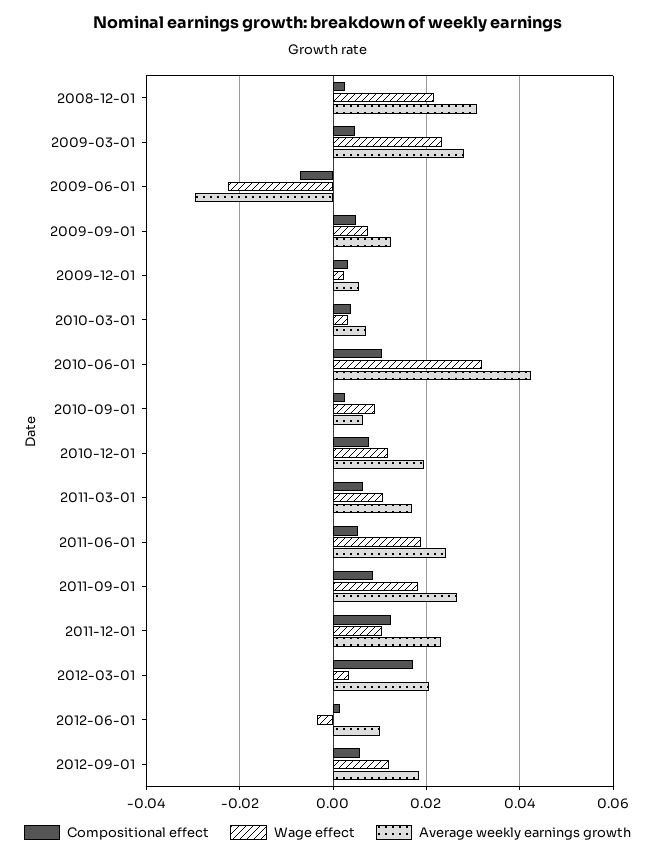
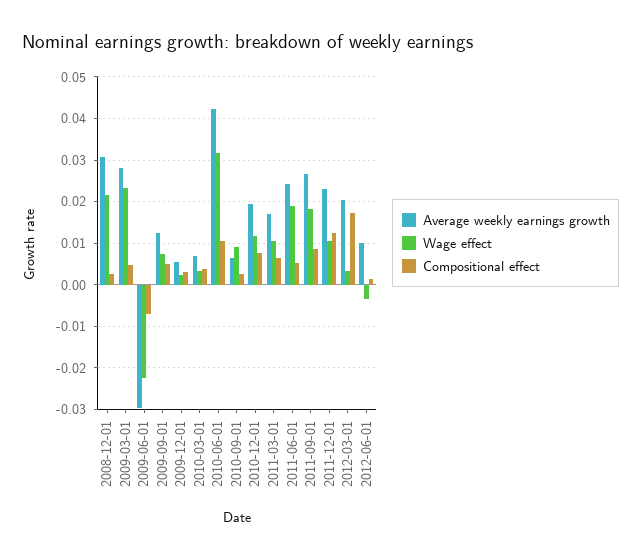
  {
    "Compositional effect": {
      "2008-12-01": 0.002,
      "2009-03-01": 0.004,
      "2009-06-01": -0.008,
      "2009-09-01": 0.004,
      "2009-12-01": 0.004,
      "2010-03-01": 0.004,
      "2010-06-01": 0.01,
      "2010-09-01": 0.002,
      "2010-12-01": 0.008,
      "2011-03-01": 0.006,
      "2011-06-01": 0.006,
      "2011-09-01": 0.008,
      "2011-12-01": 0.012,
      "2012-03-01": 0.018,
-     "2012-06-01": 0.002,
+     "2012-06-01": 0.002
-     "2012-09-01": 0.006
    },
    "Wage effect": {
      "2008-12-01": 0.022,
      "2009-03-01": 0.024,
      "2009-06-01": -0.022,
      "2009-09-01": 0.008,
      "2009-12-01": 0.002,
      "2010-03-01": 0.004,
      "2010-06-01": 0.032,
      "2010-09-01": 0.01,
      "2010-12-01": 0.012,
      "2011-03-01": 0.01,
      "2011-06-01": 0.018,
      "2011-09-01": 0.018,
      "2011-12-01": 0.01,
      "2012-03-01": 0.004,
-     "2012-06-01": -0.004,
+     "2012-06-01": -0.004
-     "2012-09-01": 0.012
    },
    "Average weekly earnings growth": {
      "2008-12-01": 0.03,
      "2009-03-01": 0.028,
      "2009-06-01": -0.03,
      "2009-09-01": 0.012,
      "2009-12-01": 0.006,
      "2010-03-01": 0.008,
      "2010-06-01": 0.042,
      "2010-09-01": 0.006,
      "2010-12-01": 0.02,
      "2011-03-01": 0.018,
      "2011-06-01": 0.024,
      "2011-09-01": 0.026,
      "2011-12-01": 0.024,
      "2012-03-01": 0.02,
-     "2012-06-01": 0.01,
+     "2012-06-01": 0.01
-     "2012-09-01": 0.018
    }
  }

